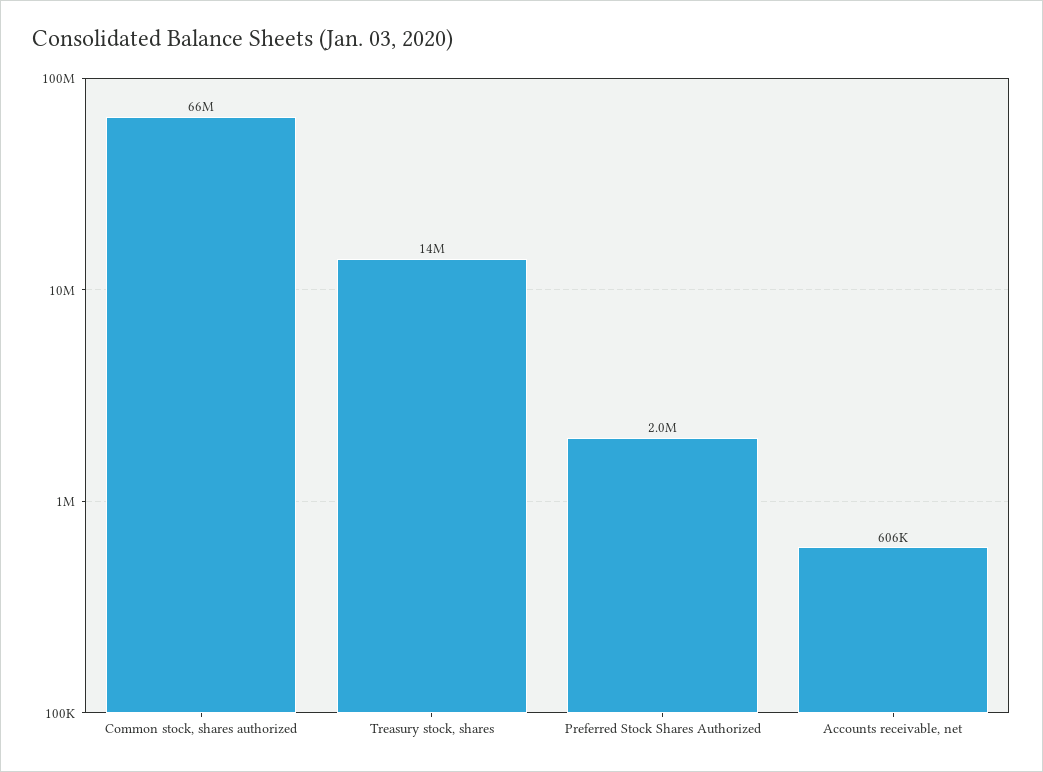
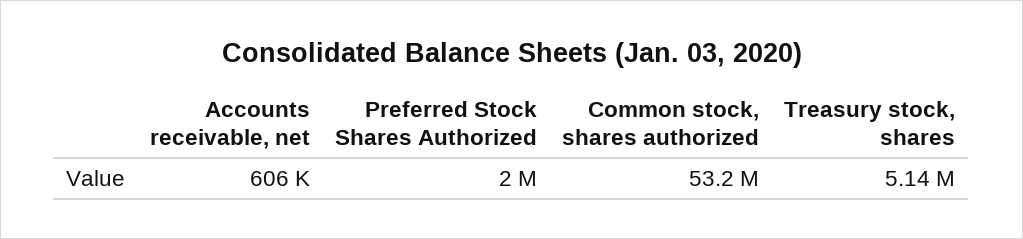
  {
-   "Common stock, shares authorized": 66000000,
+   "Common stock, shares authorized": 53200000,
-   "Treasury stock, shares": 14000000,
+   "Treasury stock, shares": 5140000,
    "Preferred Stock Shares Authorized": 2000000,
    "Accounts receivable, net": 606000
  }

